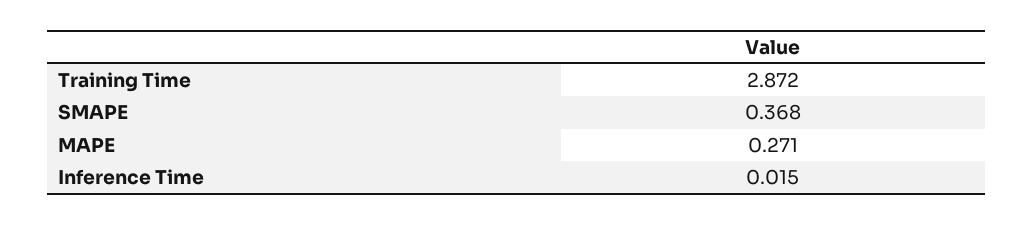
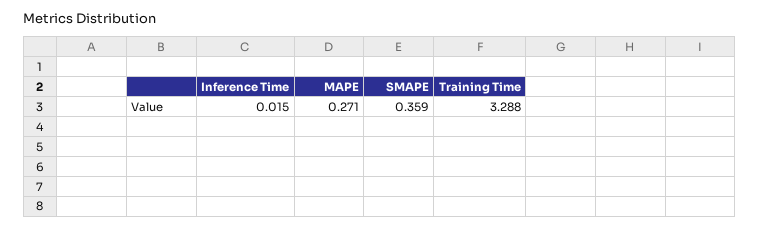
  {
-   "Training Time": 2.872,
+   "Training Time": 3.288,
-   "SMAPE": 0.368,
+   "SMAPE": 0.359,
    "MAPE": 0.271,
    "Inference Time": 0.015
  }

